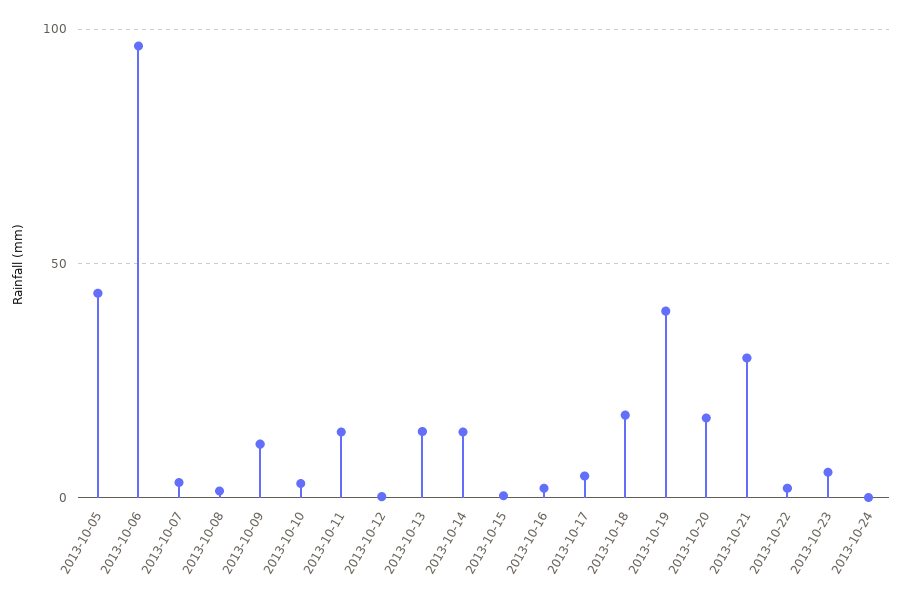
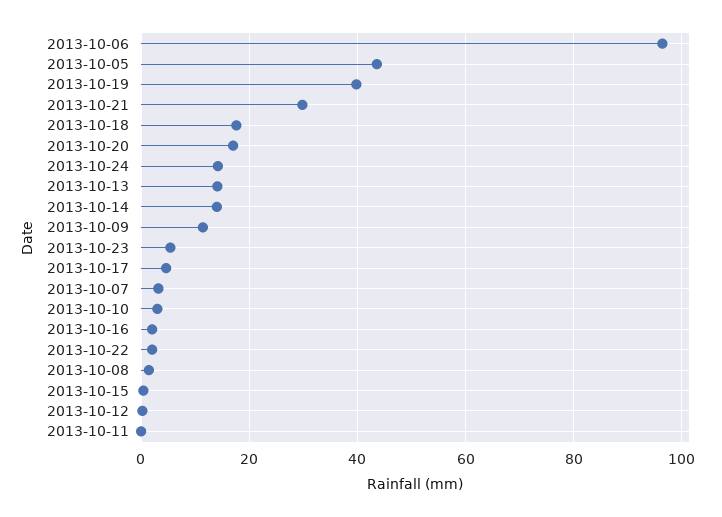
  {
    "2013-10-05": 44,
    "2013-10-06": 96,
    "2013-10-07": 4,
    "2013-10-08": 2,
    "2013-10-09": 12,
    "2013-10-10": 4,
-   "2013-10-11": 15,
+   "2013-10-11": 0,
    "2013-10-12": 0,
    "2013-10-13": 14,
    "2013-10-14": 14,
    "2013-10-15": 0,
    "2013-10-16": 2,
    "2013-10-17": 4,
    "2013-10-18": 18,
    "2013-10-19": 40,
    "2013-10-20": 18,
    "2013-10-21": 30,
    "2013-10-22": 2,
    "2013-10-23": 6,
-   "2013-10-24": 0
+   "2013-10-24": 14
  }

